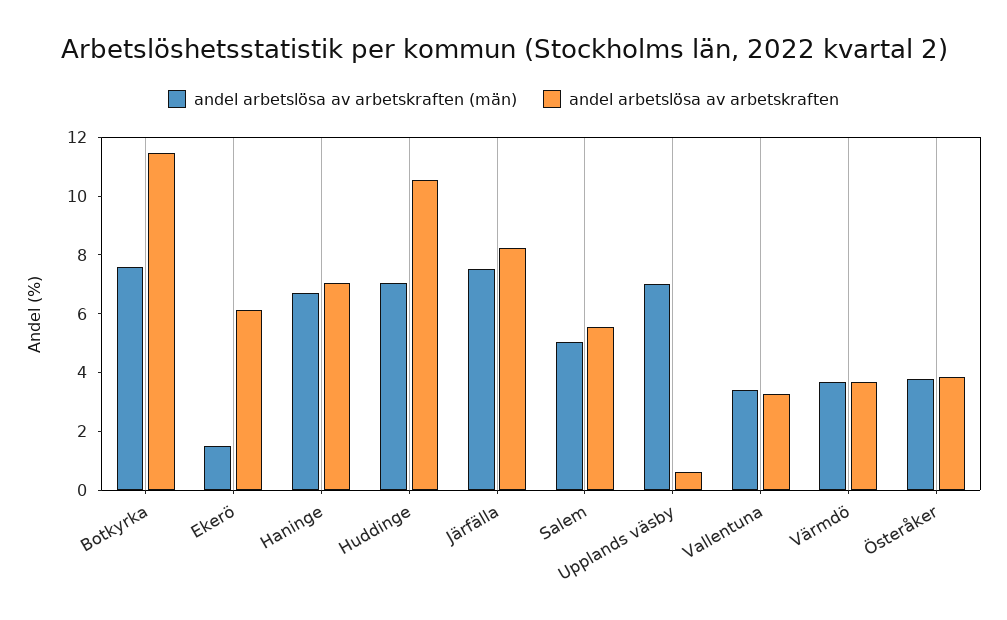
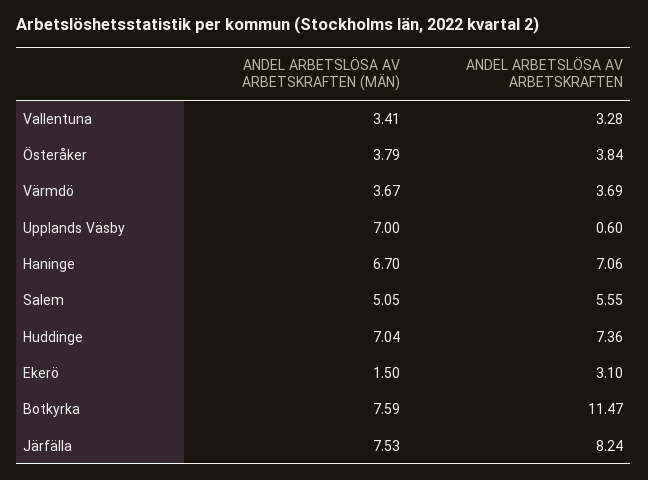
  {
    "andel arbetslösa av arbetskraften (män)": {
      "Botkyrka": 7.59,
      "Ekerö": 1.5,
      "Haninge": 6.7,
      "Huddinge": 7.04,
      "Järfälla": 7.53,
      "Salem": 5.05,
      "Upplands väsby": 7,
      "Vallentuna": 3.41,
      "Värmdö": 3.67,
      "Österåker": 3.79
    },
    "andel arbetslösa av arbetskraften": {
      "Botkyrka": 11.47,
-     "Ekerö": 6,
+     "Ekerö": 3.1,
      "Haninge": 7.06,
-     "Huddinge": 10.5,
+     "Huddinge": 7.36,
      "Järfälla": 8.24,
      "Salem": 5.55,
      "Upplands väsby": 0.6,
      "Vallentuna": 3.28,
      "Värmdö": 3.69,
      "Österåker": 3.84
    }
  }

